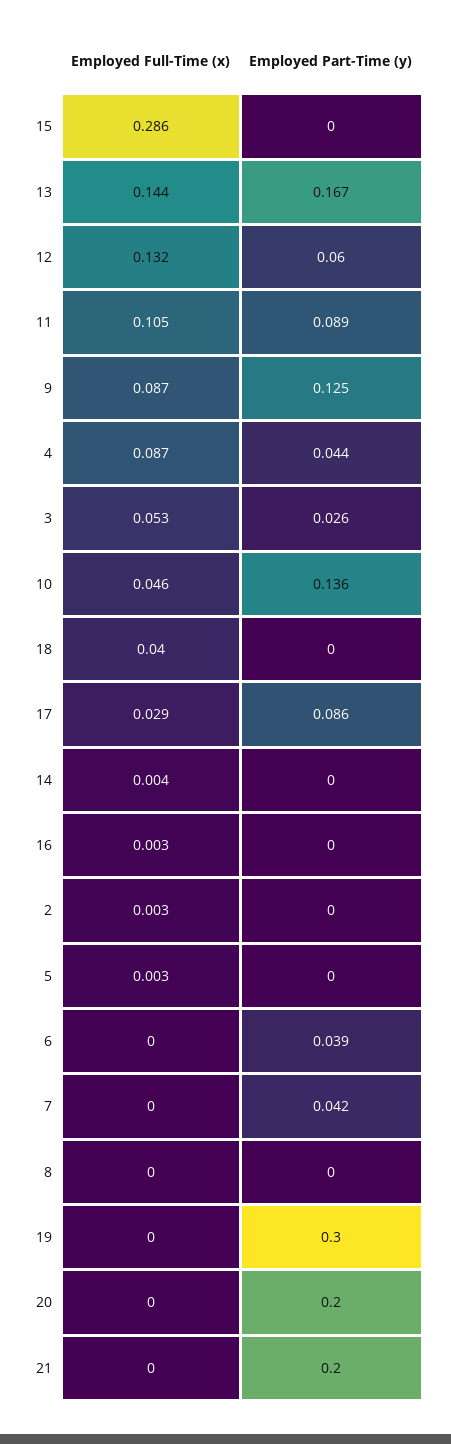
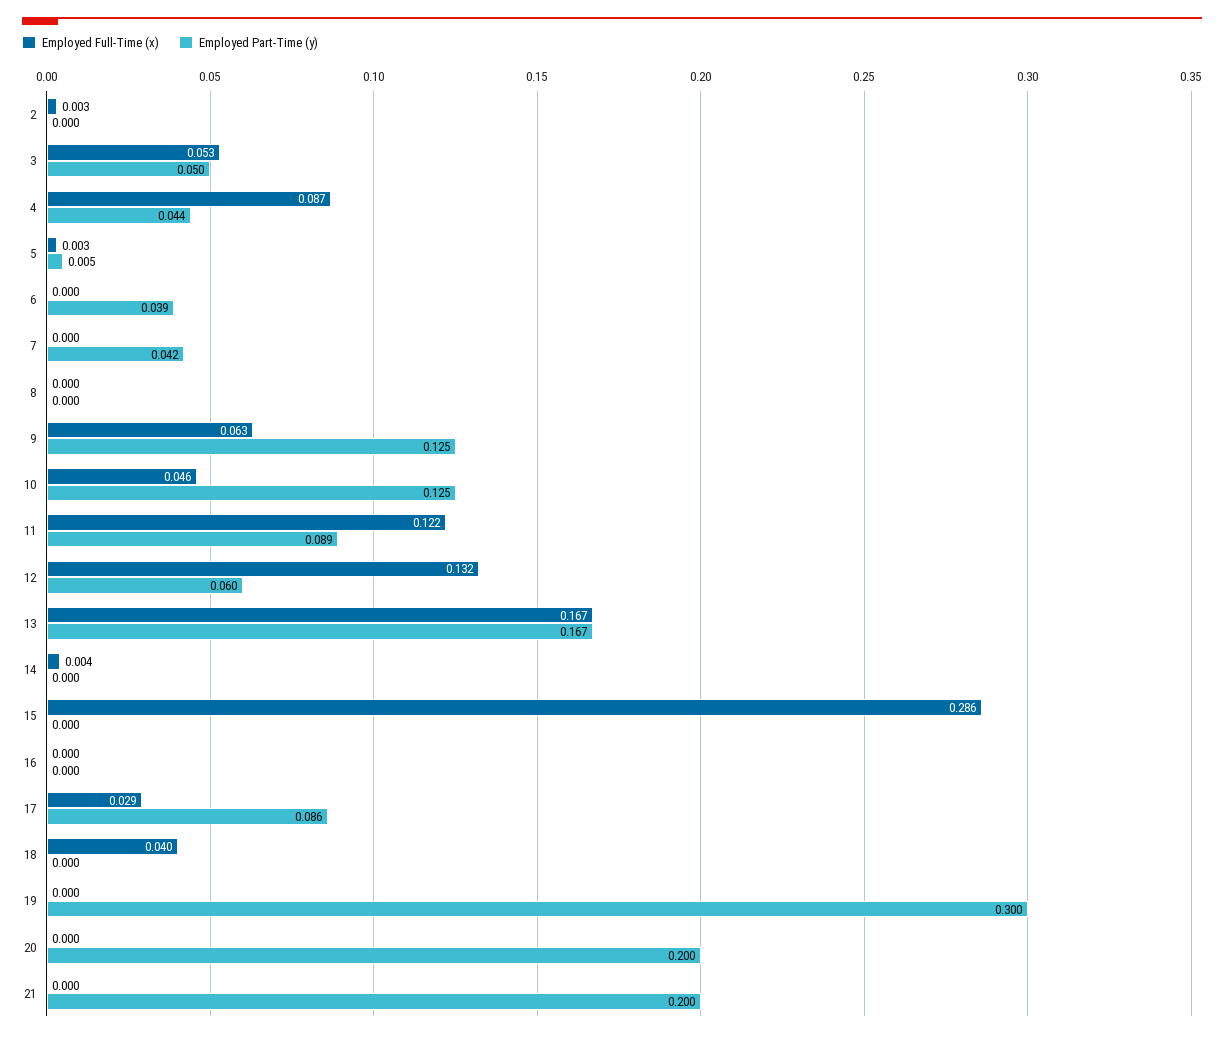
  {
    "Employed Full-Time (x)": {
      "15": 0.286,
-     "13": 0.144,
+     "13": 0.167,
      "12": 0.132,
-     "11": 0.105,
+     "11": 0.122,
-     "9": 0.087,
+     "9": 0.063,
      "4": 0.087,
      "3": 0.053,
      "10": 0.046,
      "18": 0.04,
      "17": 0.029,
      "14": 0.004,
-     "16": 0.003,
+     "16": 0,
      "2": 0.003,
      "5": 0.003,
      "6": 0,
      "7": 0,
      "8": 0,
      "19": 0,
      "20": 0,
      "21": 0
    },
    "Employed Part-Time (y)": {
      "15": 0,
      "13": 0.167,
      "12": 0.06,
      "11": 0.089,
      "9": 0.125,
      "4": 0.044,
-     "3": 0.026,
+     "3": 0.05,
-     "10": 0.136,
+     "10": 0.125,
      "18": 0,
      "17": 0.086,
      "14": 0,
      "16": 0,
      "2": 0,
-     "5": 0,
+     "5": 0.005,
      "6": 0.039,
      "7": 0.042,
      "8": 0,
      "19": 0.3,
      "20": 0.2,
      "21": 0.2
    }
  }

